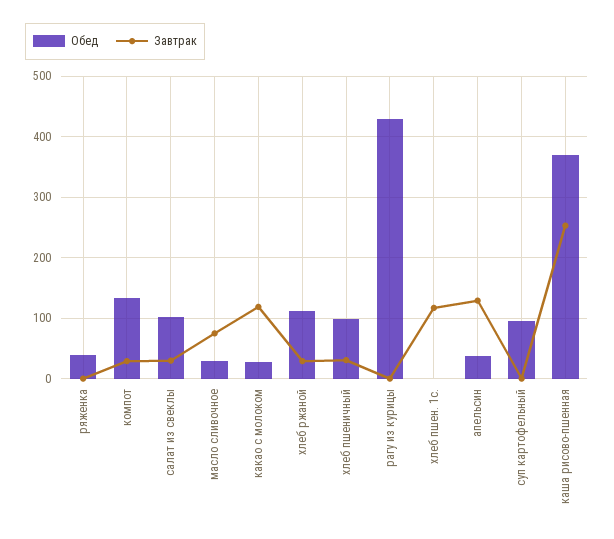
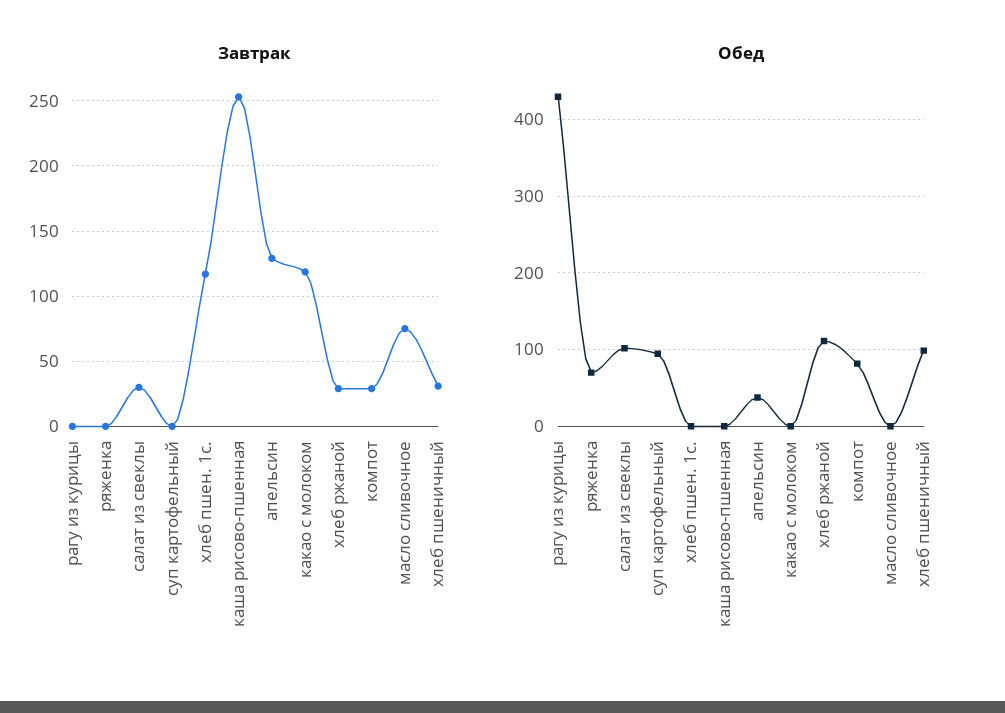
  {
    "Обед": {
-     "ряженка": 40,
+     "ряженка": 70,
-     "компот": 130,
+     "компот": 80,
      "салат из свеклы": 100,
-     "масло сливочное": 30,
+     "масло сливочное": 0,
-     "какао с молоком": 30,
+     "какао с молоком": 0,
      "хлеб ржаной": 110,
      "хлеб пшеничный": 100,
      "рагу из курицы": 430,
      "хлеб пшен. 1с.": 0,
      "апельсин": 40,
      "суп картофельный": 90,
-     "каша рисово-пшенная": 370
+     "каша рисово-пшенная": 0
    },
    "Завтрак": {
      "ряженка": 0,
      "компот": 30,
      "салат из свеклы": 30,
      "масло сливочное": 75,
      "какао с молоком": 120,
      "хлеб ржаной": 30,
      "хлеб пшеничный": 30,
      "рагу из курицы": 0,
      "хлеб пшен. 1с.": 115,
      "апельсин": 130,
      "суп картофельный": 0,
      "каша рисово-пшенная": 255
    }
  }

